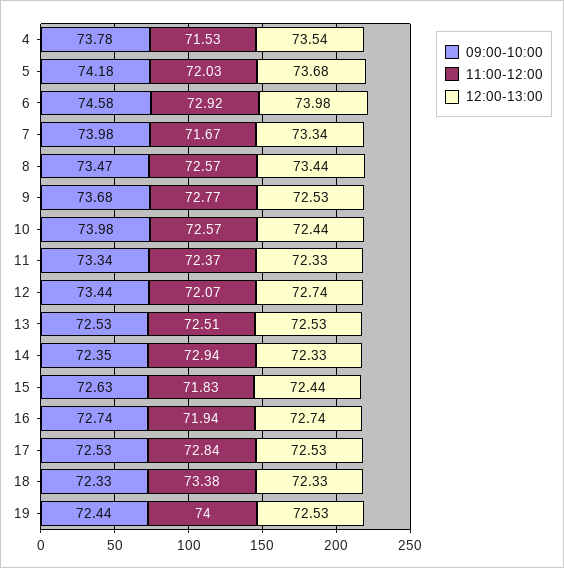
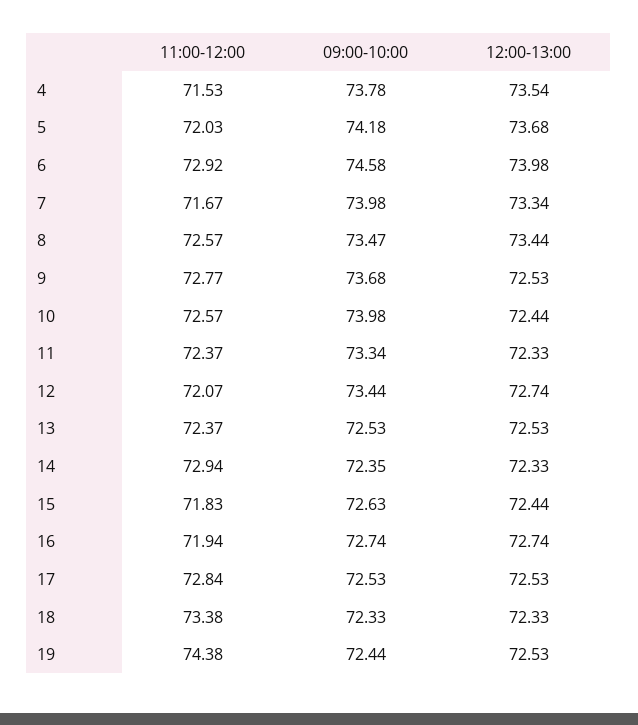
  {
    "09:00-10:00": {
      "4": 73.78,
      "5": 74.18,
      "6": 74.58,
      "7": 73.98,
      "8": 73.47,
      "9": 73.68,
      "10": 73.98,
      "11": 73.34,
      "12": 73.44,
      "13": 72.53,
      "14": 72.35,
      "15": 72.63,
      "16": 72.74,
      "17": 72.53,
      "18": 72.33,
      "19": 72.44
    },
    "11:00-12:00": {
      "4": 71.53,
      "5": 72.03,
      "6": 72.92,
      "7": 71.67,
      "8": 72.57,
      "9": 72.77,
      "10": 72.57,
      "11": 72.37,
      "12": 72.07,
-     "13": 72.51,
+     "13": 72.37,
      "14": 72.94,
      "15": 71.83,
      "16": 71.94,
      "17": 72.84,
      "18": 73.38,
-     "19": 74
+     "19": 74.38
    },
    "12:00-13:00": {
      "4": 73.54,
      "5": 73.68,
      "6": 73.98,
      "7": 73.34,
      "8": 73.44,
      "9": 72.53,
      "10": 72.44,
      "11": 72.33,
      "12": 72.74,
      "13": 72.53,
      "14": 72.33,
      "15": 72.44,
      "16": 72.74,
      "17": 72.53,
      "18": 72.33,
      "19": 72.53
    }
  }

